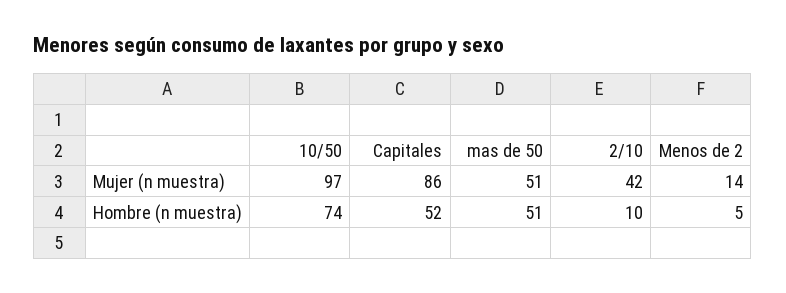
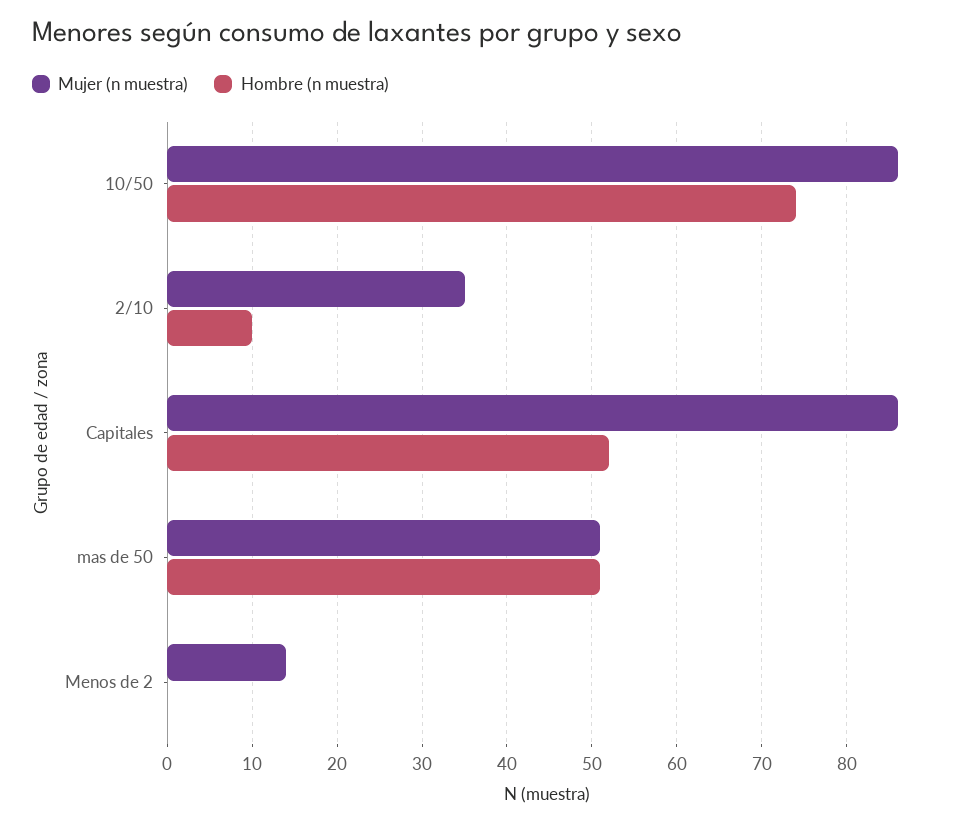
  {
    "Mujer (n muestra)": {
-     "10/50": 97,
+     "10/50": 86,
      "Capitales": 86,
      "mas de 50": 51,
-     "2/10": 42,
+     "2/10": 35,
      "Menos de 2": 14
    },
    "Hombre (n muestra)": {
      "10/50": 74,
      "Capitales": 52,
      "mas de 50": 51,
      "2/10": 10,
-     "Menos de 2": 5
+     "Menos de 2": 0
    }
  }

